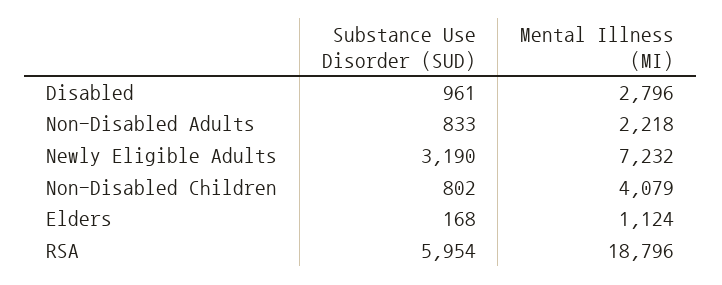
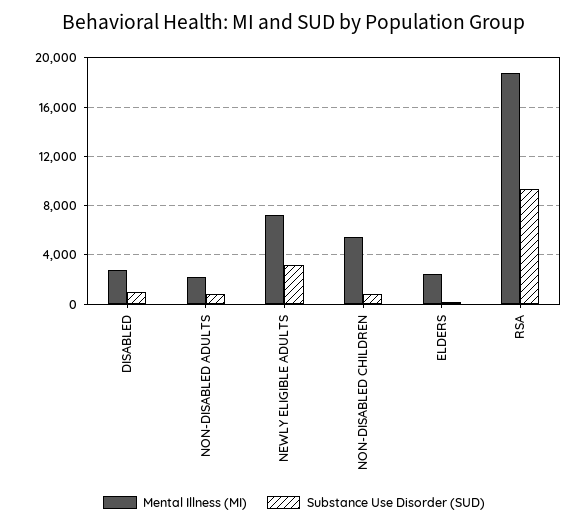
  {
    "Substance Use Disorder (SUD)": {
      "Disabled": 961,
      "Non-Disabled Adults": 833,
      "Newly Eligible Adults": 3190,
      "Non-Disabled Children": 802,
      "Elders": 168,
-     "RSA": 5954
+     "RSA": 9500
    },
    "Mental Illness (MI)": {
      "Disabled": 2796,
      "Non-Disabled Adults": 2218,
      "Newly Eligible Adults": 7232,
-     "Non-Disabled Children": 4079,
+     "Non-Disabled Children": 5500,
-     "Elders": 1124,
+     "Elders": 2500,
      "RSA": 18796
    }
  }

